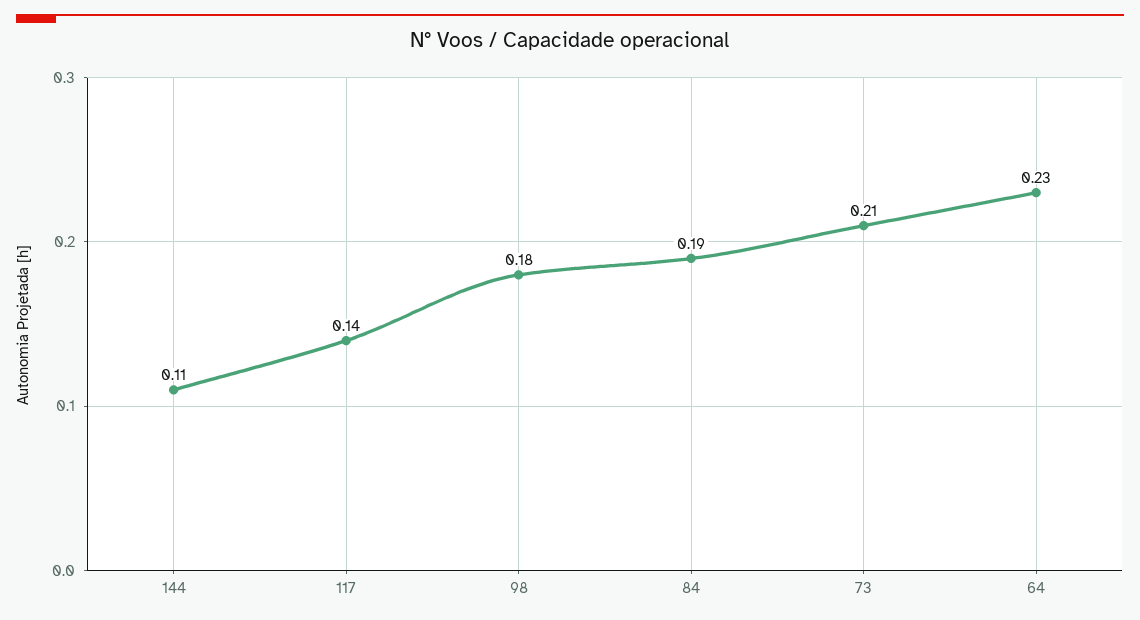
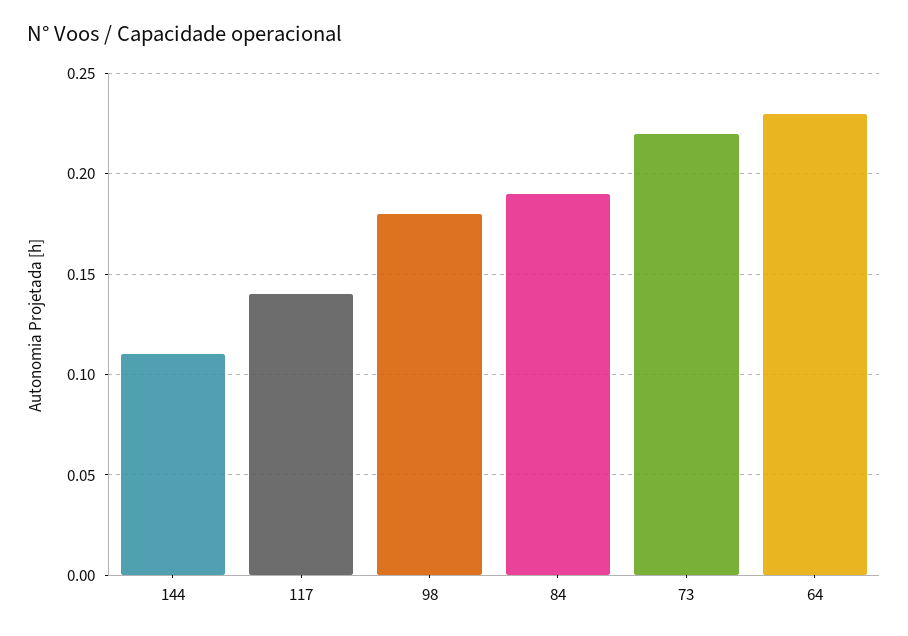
  {
    "144": 0.11,
    "117": 0.14,
    "98": 0.18,
    "84": 0.19,
-   "73": 0.21,
+   "73": 0.22,
    "64": 0.23
  }

